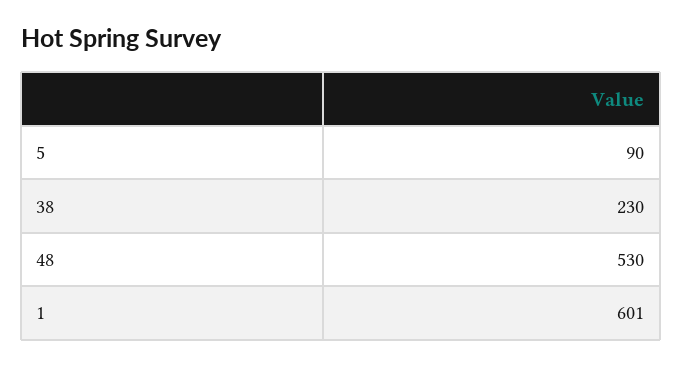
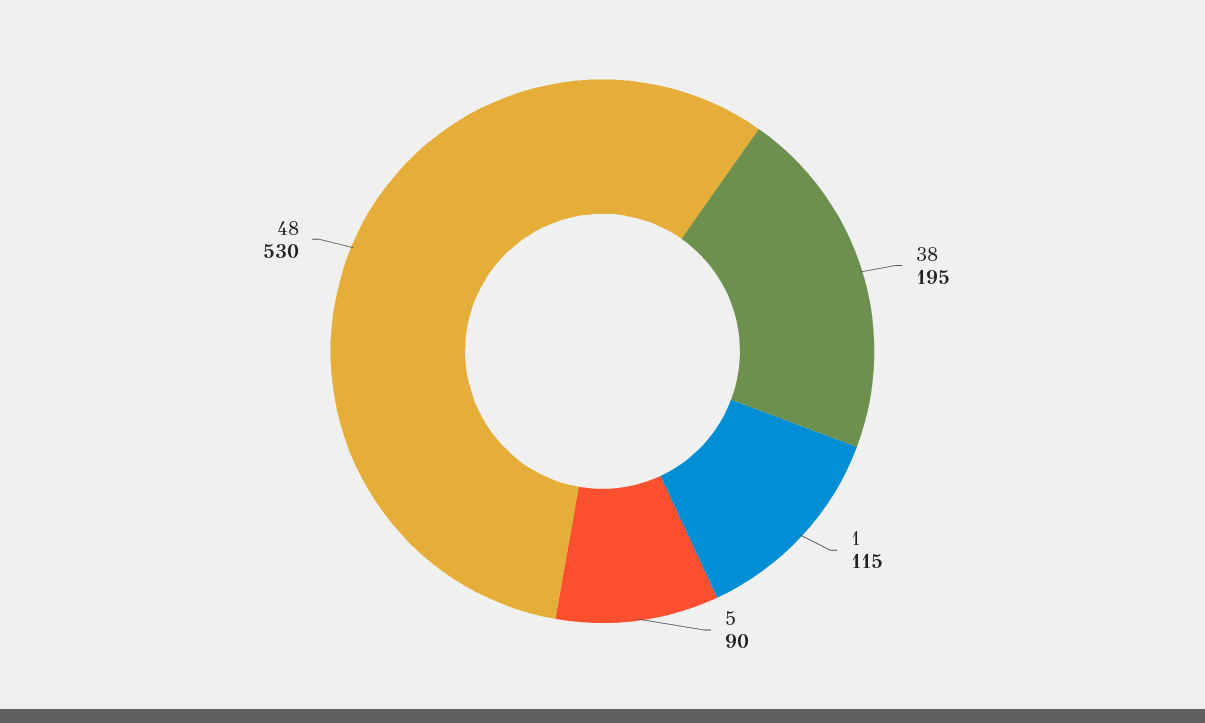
  {
    "5": 90,
-   "38": 230,
+   "38": 195,
    "48": 530,
-   "1": 601
+   "1": 115
  }

